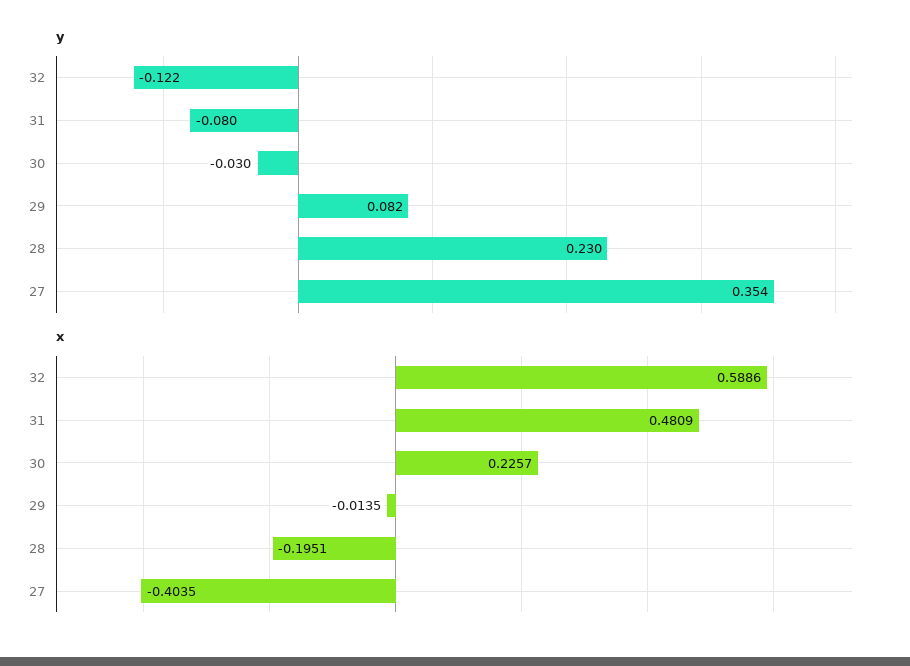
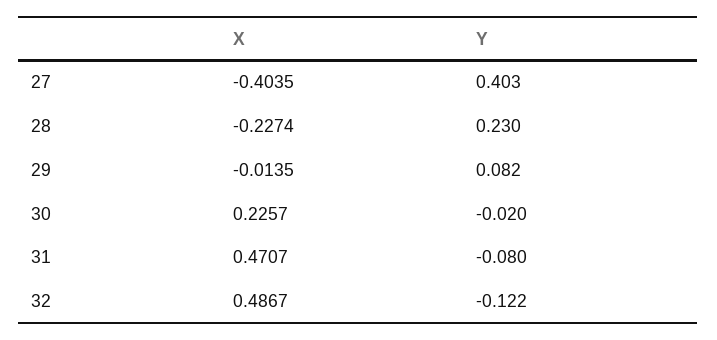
  {
    "y": {
      "32": -0.122,
      "31": -0.08,
-     "30": -0.03,
+     "30": -0.02,
      "29": 0.082,
      "28": 0.23,
-     "27": 0.354
+     "27": 0.403
    },
    "x": {
-     "32": 0.5886,
+     "32": 0.4867,
-     "31": 0.4809,
+     "31": 0.4707,
      "30": 0.2257,
      "29": -0.0135,
-     "28": -0.1951,
+     "28": -0.2274,
      "27": -0.4035
    }
  }

